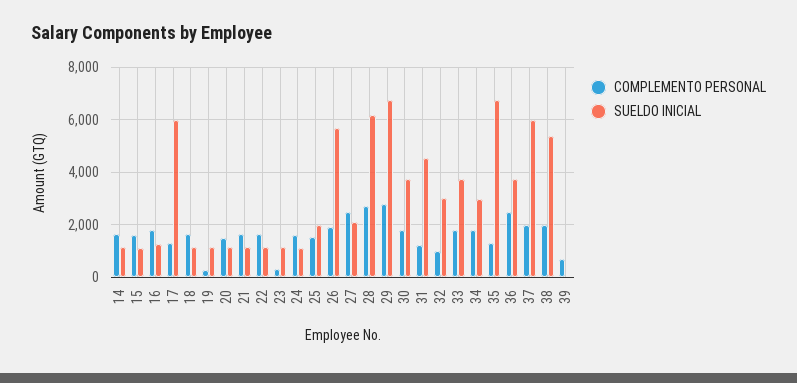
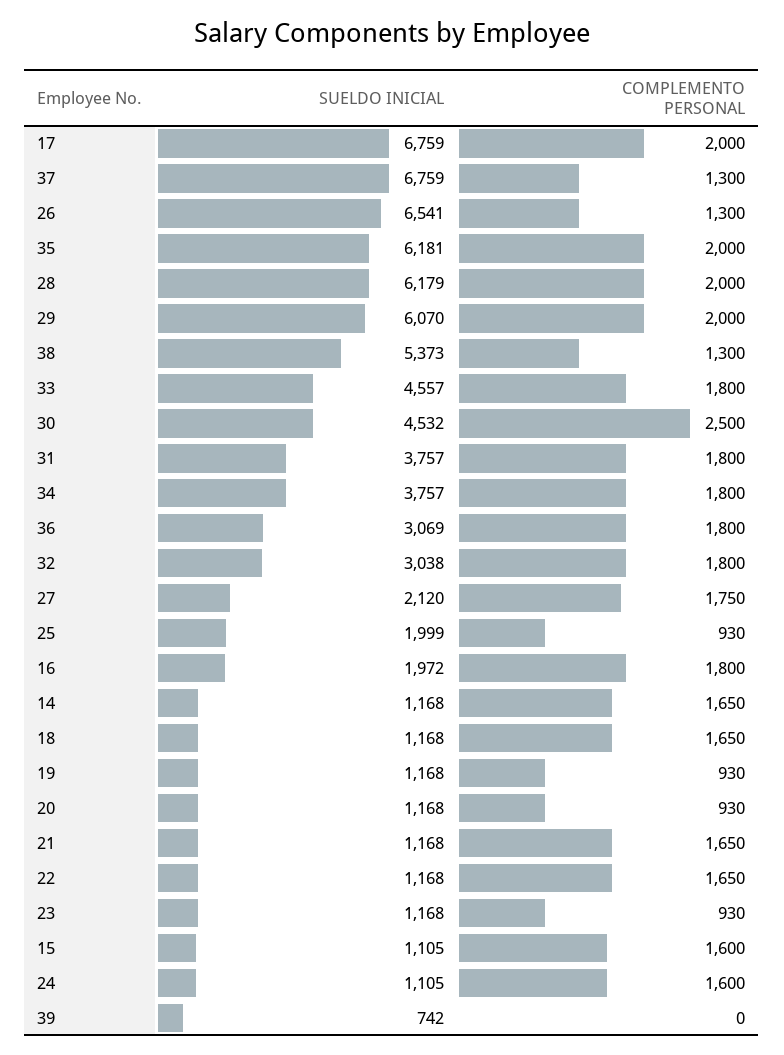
  {
    "COMPLEMENTO PERSONAL": {
      "14": 1650,
      "15": 1600,
      "16": 1800,
-     "17": 1250,
+     "17": 2000,
      "18": 1650,
-     "19": 250,
+     "19": 930,
-     "20": 1500,
+     "20": 930,
      "21": 1650,
      "22": 1650,
-     "23": 250,
+     "23": 930,
      "24": 1600,
-     "25": 1500,
+     "25": 930,
-     "26": 2000,
+     "26": 1300,
-     "27": 2500,
+     "27": 1750,
-     "28": 2750,
+     "28": 2000,
-     "29": 2750,
+     "29": 2000,
-     "30": 1750,
+     "30": 2500,
-     "31": 1250,
+     "31": 1800,
-     "32": 1000,
+     "32": 1800,
      "33": 1800,
      "34": 1800,
-     "35": 1250,
+     "35": 2000,
-     "36": 2500,
+     "36": 1800,
-     "37": 2000,
+     "37": 1300,
-     "38": 2000,
+     "38": 1300,
-     "39": 750
+     "39": 0
    },
    "SUELDO INICIAL": {
      "14": 1168,
      "15": 1105,
-     "16": 1250,
+     "16": 1972,
-     "17": 6000,
+     "17": 6759,
      "18": 1168,
      "19": 1168,
      "20": 1168,
      "21": 1168,
      "22": 1168,
      "23": 1168,
      "24": 1105,
      "25": 1999,
-     "26": 5750,
+     "26": 6541,
      "27": 2120,
      "28": 6179,
-     "29": 6750,
+     "29": 6070,
-     "30": 3750,
+     "30": 4532,
-     "31": 4500,
+     "31": 3757,
      "32": 3038,
-     "33": 3750,
+     "33": 4557,
-     "34": 3000,
+     "34": 3757,
-     "35": 6750,
+     "35": 6181,
-     "36": 3750,
+     "36": 3069,
-     "37": 6000,
+     "37": 6759,
      "38": 5373,
-     "39": 0
+     "39": 742
    }
  }

